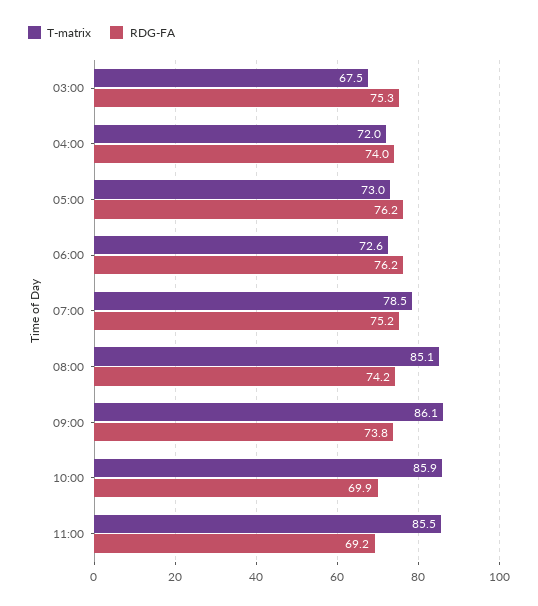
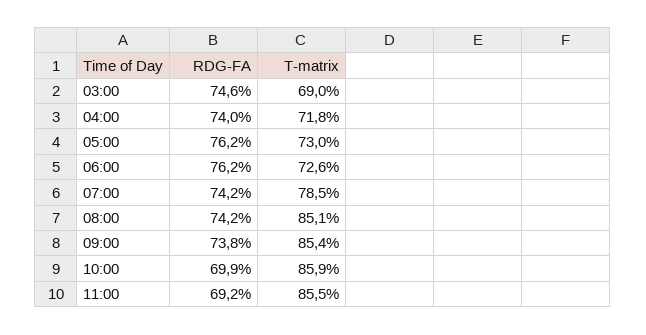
  {
    "T-matrix": {
-     "03:00": 67.5,
+     "03:00": 69,
-     "04:00": 72,
+     "04:00": 71.8,
      "05:00": 73,
      "06:00": 72.6,
      "07:00": 78.5,
      "08:00": 85.1,
-     "09:00": 86.1,
+     "09:00": 85.4,
      "10:00": 85.9,
      "11:00": 85.5
    },
    "RDG-FA": {
-     "03:00": 75.3,
+     "03:00": 74.6,
      "04:00": 74,
      "05:00": 76.2,
      "06:00": 76.2,
-     "07:00": 75.2,
+     "07:00": 74.2,
      "08:00": 74.2,
      "09:00": 73.8,
      "10:00": 69.9,
      "11:00": 69.2
    }
  }

